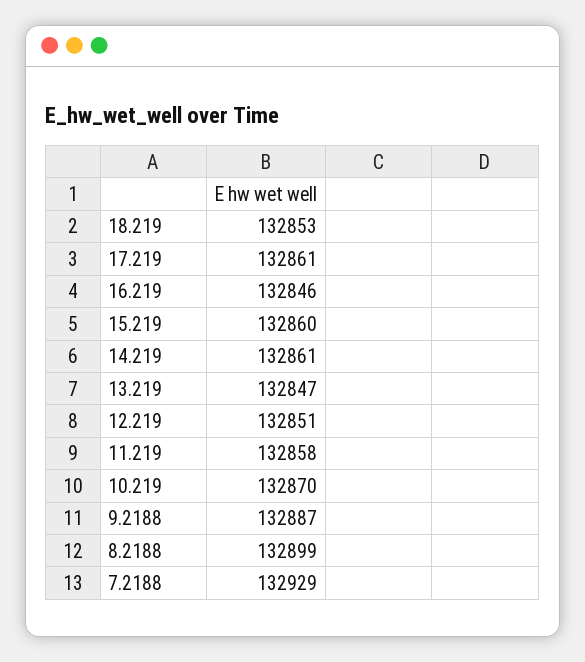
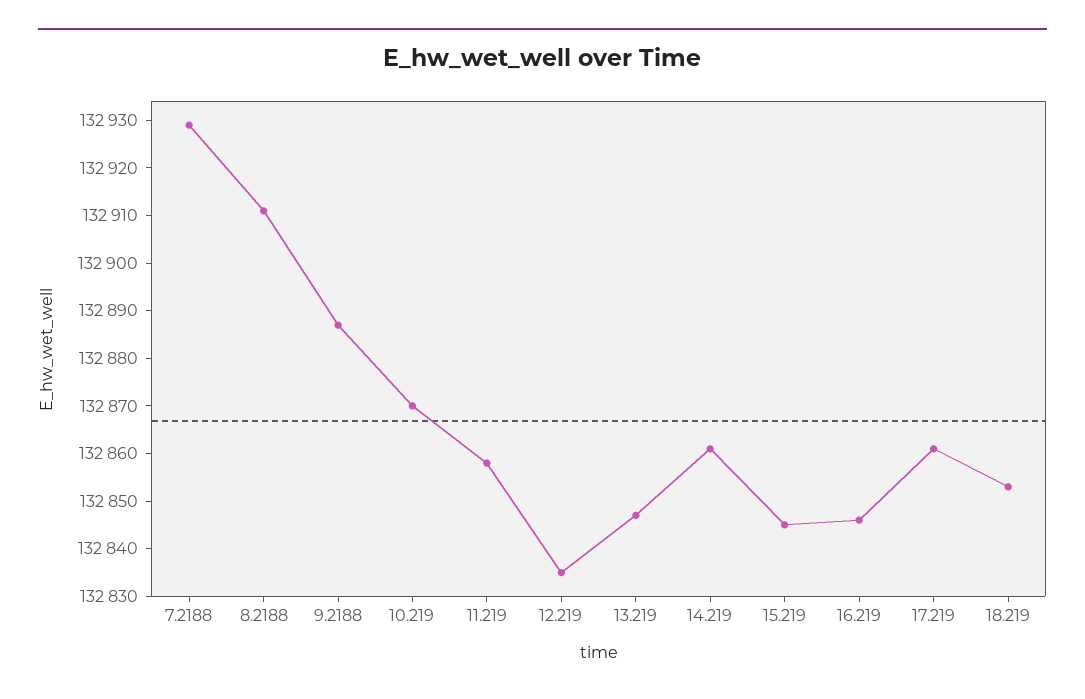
  {
    "18.219": 132853,
    "17.219": 132861,
    "16.219": 132846,
-   "15.219": 132860,
+   "15.219": 132845,
    "14.219": 132861,
    "13.219": 132847,
-   "12.219": 132851,
+   "12.219": 132835,
    "11.219": 132858,
    "10.219": 132870,
    "9.2188": 132887,
-   "8.2188": 132899,
+   "8.2188": 132910,
    "7.2188": 132929
  }

